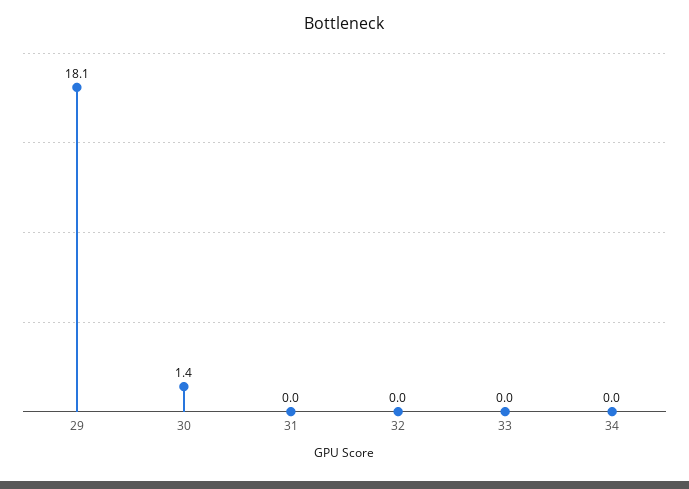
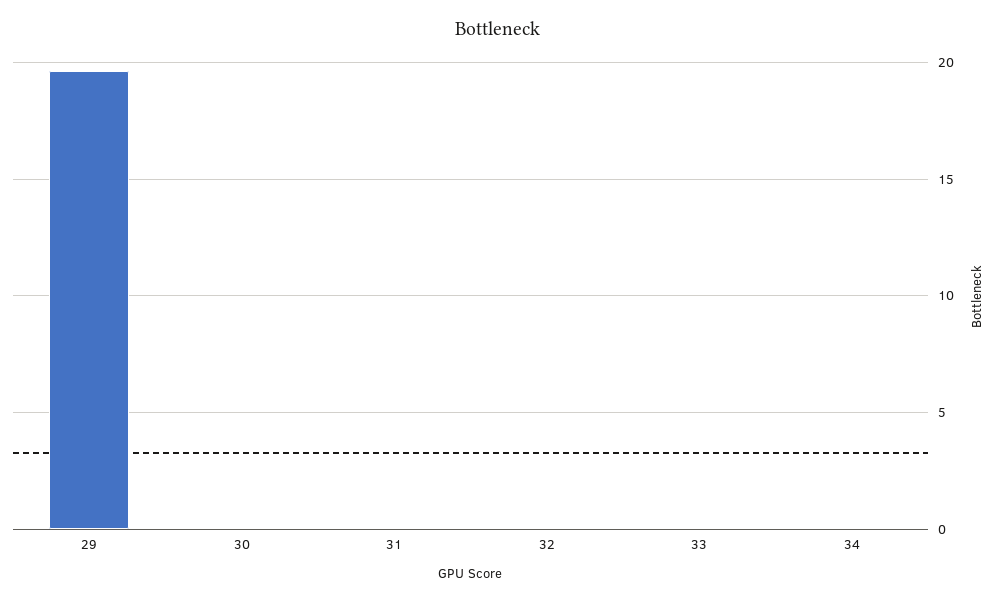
  {
-   "29": 18.1,
+   "29": 19.5,
-   "30": 1.4,
+   "30": 0,
    "31": 0,
    "32": 0,
    "33": 0,
    "34": 0
  }

